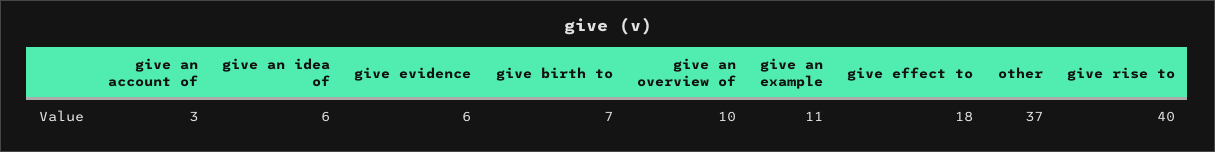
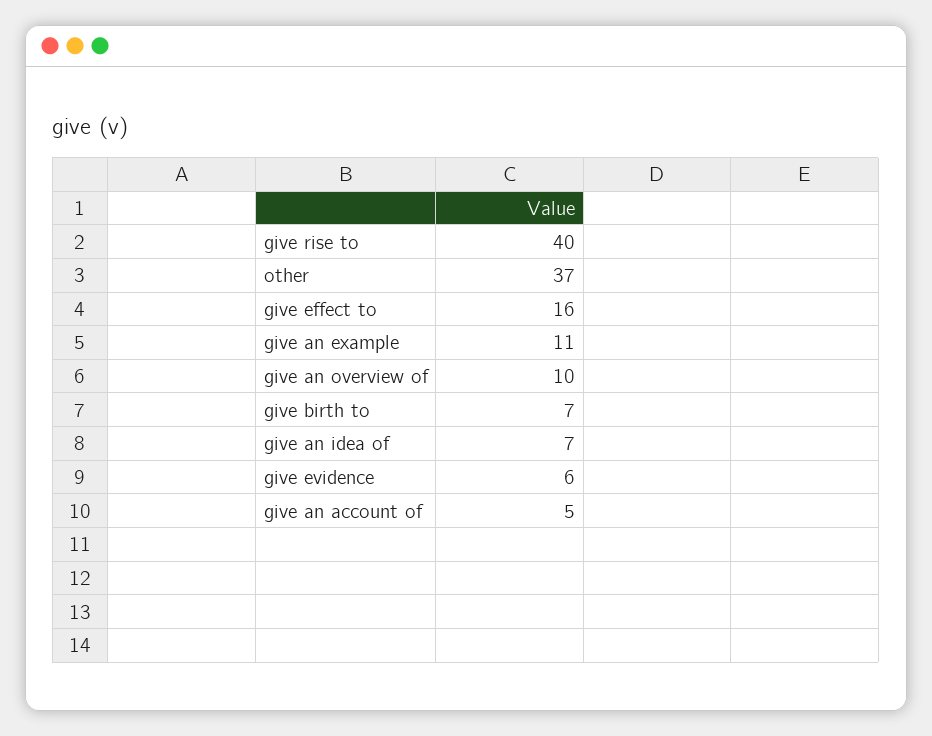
  {
-   "give an account of": 3,
+   "give an account of": 5,
-   "give an idea of": 6,
+   "give an idea of": 7,
    "give evidence": 6,
    "give birth to": 7,
    "give an overview of": 10,
    "give an example": 11,
-   "give effect to": 18,
+   "give effect to": 16,
    "other": 37,
    "give rise to": 40
  }

